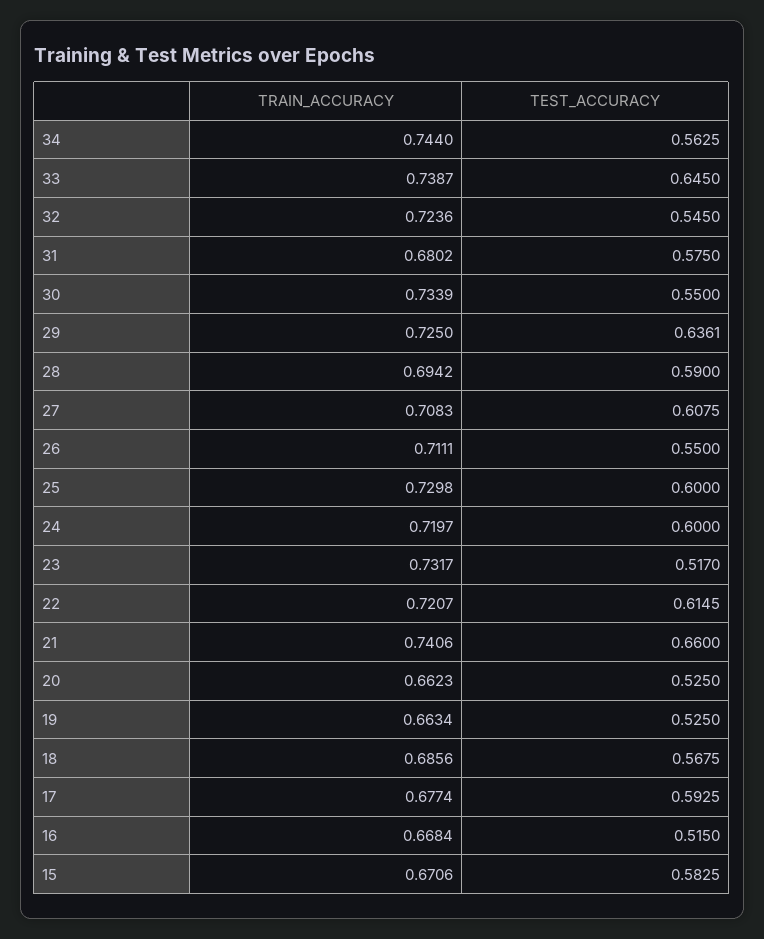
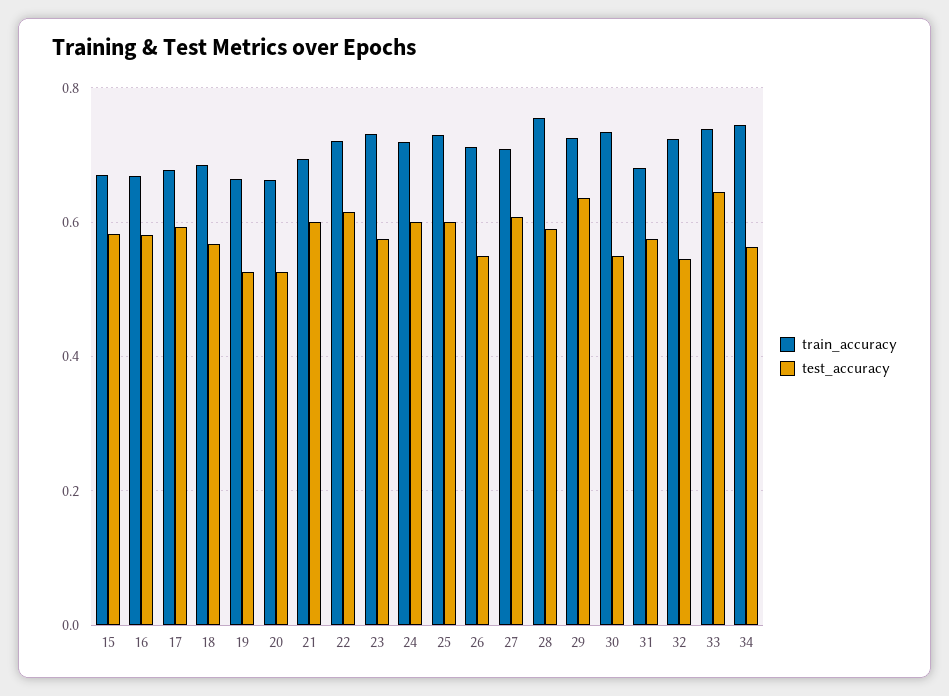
  {
    "TRAIN_ACCURACY": {
      "34": 0.744,
      "33": 0.7387,
      "32": 0.7236,
      "31": 0.6802,
      "30": 0.7339,
      "29": 0.725,
-     "28": 0.6942,
+     "28": 0.76,
      "27": 0.7083,
      "26": 0.7111,
      "25": 0.7298,
      "24": 0.7197,
      "23": 0.7317,
      "22": 0.7207,
-     "21": 0.7406,
+     "21": 0.7,
      "20": 0.6623,
      "19": 0.6634,
      "18": 0.6856,
      "17": 0.6774,
      "16": 0.6684,
      "15": 0.6706
    },
    "TEST_ACCURACY": {
      "34": 0.5625,
      "33": 0.645,
      "32": 0.545,
      "31": 0.575,
      "30": 0.55,
      "29": 0.6361,
      "28": 0.59,
      "27": 0.6075,
      "26": 0.55,
      "25": 0.6,
      "24": 0.6,
-     "23": 0.517,
+     "23": 0.58,
      "22": 0.6145,
-     "21": 0.66,
+     "21": 0.6,
      "20": 0.525,
      "19": 0.525,
      "18": 0.5675,
      "17": 0.5925,
-     "16": 0.515,
+     "16": 0.58,
      "15": 0.5825
    }
  }

